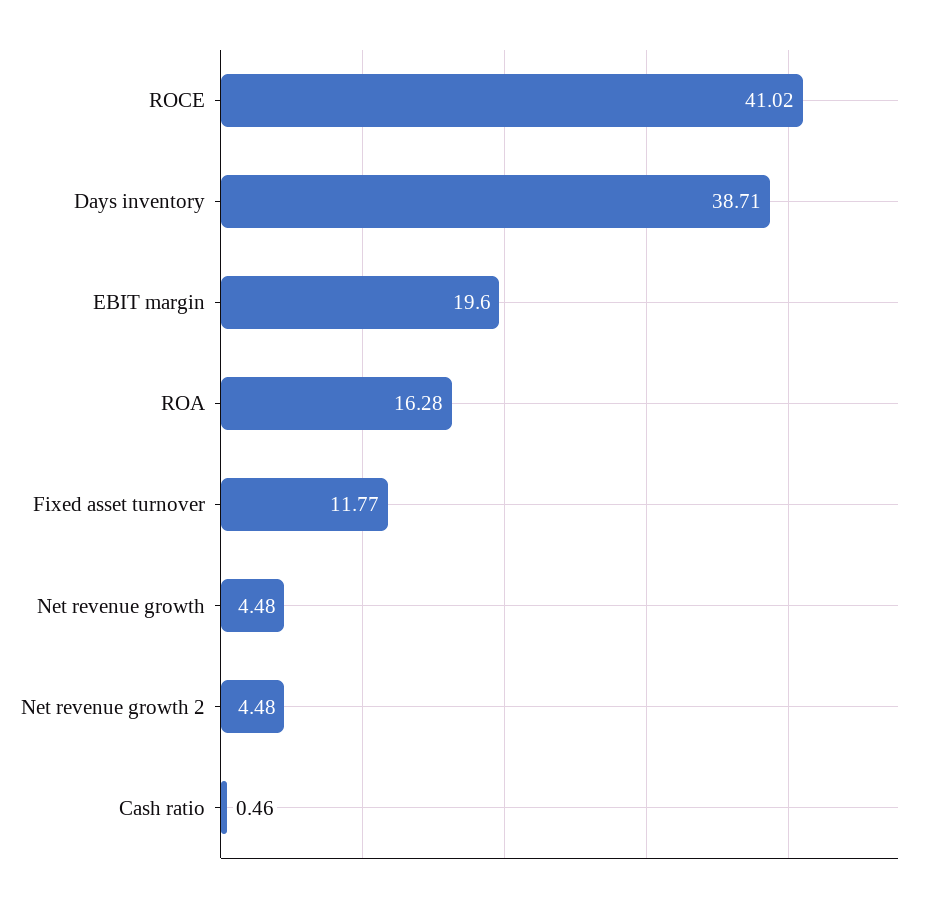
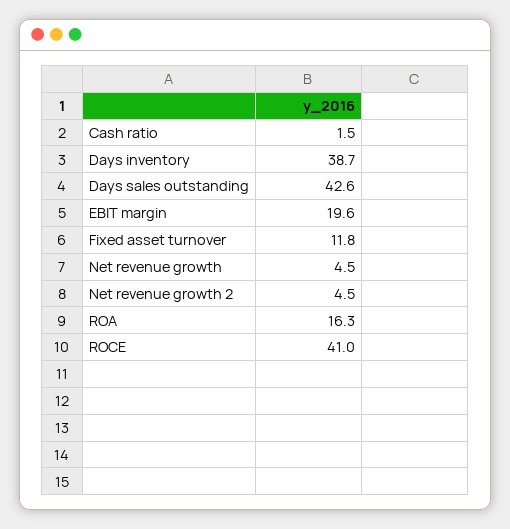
  {
    "ROCE": 41.02,
    "Days inventory": 38.71,
    "EBIT margin": 19.6,
    "ROA": 16.28,
    "Fixed asset turnover": 11.77,
    "Net revenue growth": 4.48,
    "Net revenue growth 2": 4.48,
-   "Cash ratio": 0.46
+   "Cash ratio": 1.5,
+   "Days sales outstanding": 42.6
  }

